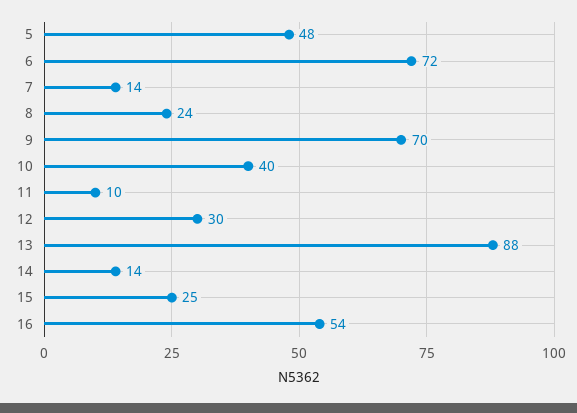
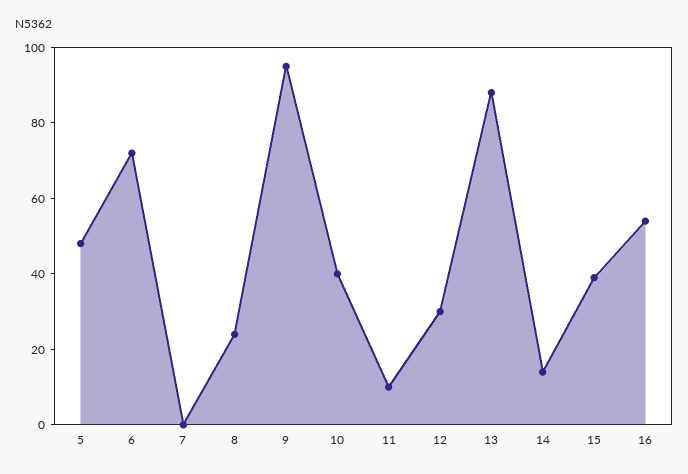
  {
    "5": 48,
    "6": 72,
-   "7": 14,
+   "7": 0,
    "8": 24,
-   "9": 70,
+   "9": 95,
    "10": 40,
    "11": 10,
    "12": 30,
    "13": 88,
    "14": 14,
-   "15": 25,
+   "15": 40,
    "16": 54
  }

